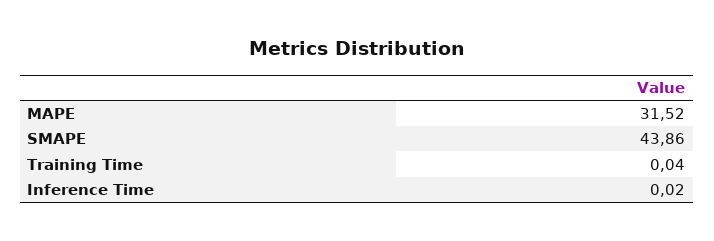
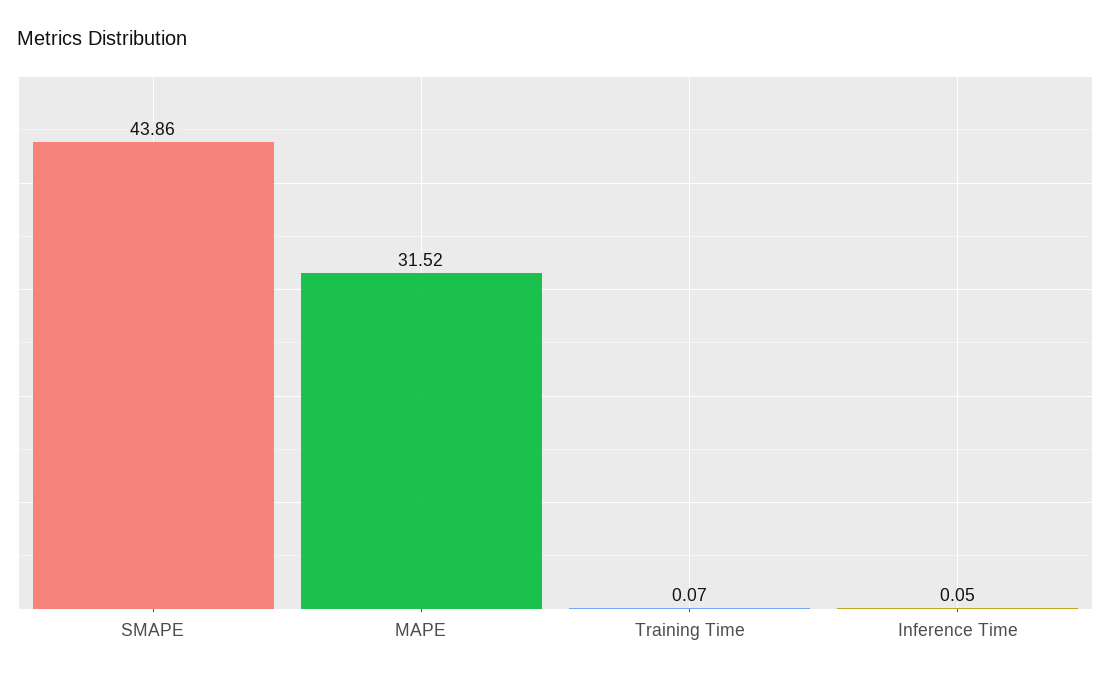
  {
    "MAPE": 31.52,
    "SMAPE": 43.86,
-   "Training Time": 0.04,
+   "Training Time": 0.07,
-   "Inference Time": 0.02
+   "Inference Time": 0.05
  }

